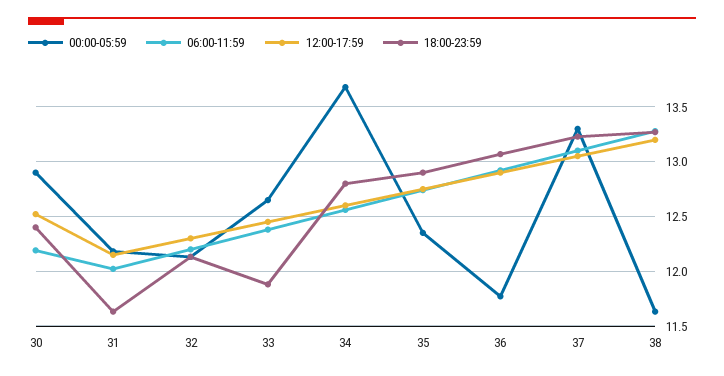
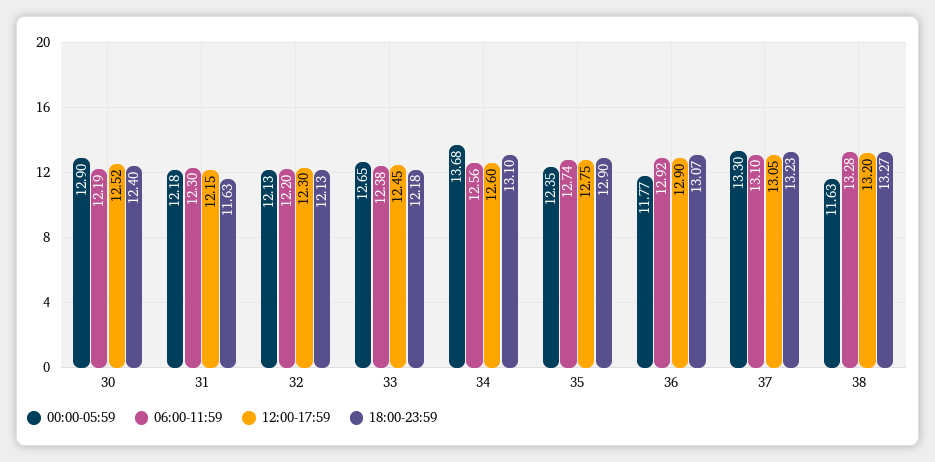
  {
    "00:00-05:59": {
      "30": 12.9,
      "31": 12.18,
      "32": 12.13,
      "33": 12.65,
      "34": 13.68,
      "35": 12.35,
      "36": 11.77,
      "37": 13.3,
      "38": 11.63
    },
    "06:00-11:59": {
      "30": 12.19,
-     "31": 12,
+     "31": 12.3,
      "32": 12.2,
      "33": 12.38,
      "34": 12.56,
      "35": 12.74,
      "36": 12.92,
      "37": 13.1,
      "38": 13.28
    },
    "12:00-17:59": {
      "30": 12.52,
      "31": 12.15,
      "32": 12.3,
      "33": 12.45,
      "34": 12.6,
      "35": 12.75,
      "36": 12.9,
      "37": 13.05,
      "38": 13.2
    },
    "18:00-23:59": {
      "30": 12.4,
      "31": 11.63,
      "32": 12.13,
-     "33": 11.9,
+     "33": 12.18,
-     "34": 12.8,
+     "34": 13.1,
      "35": 12.9,
      "36": 13.07,
      "37": 13.23,
      "38": 13.27
    }
  }

